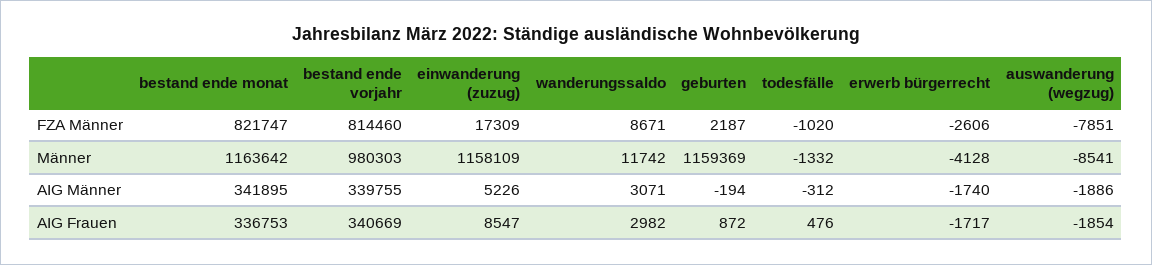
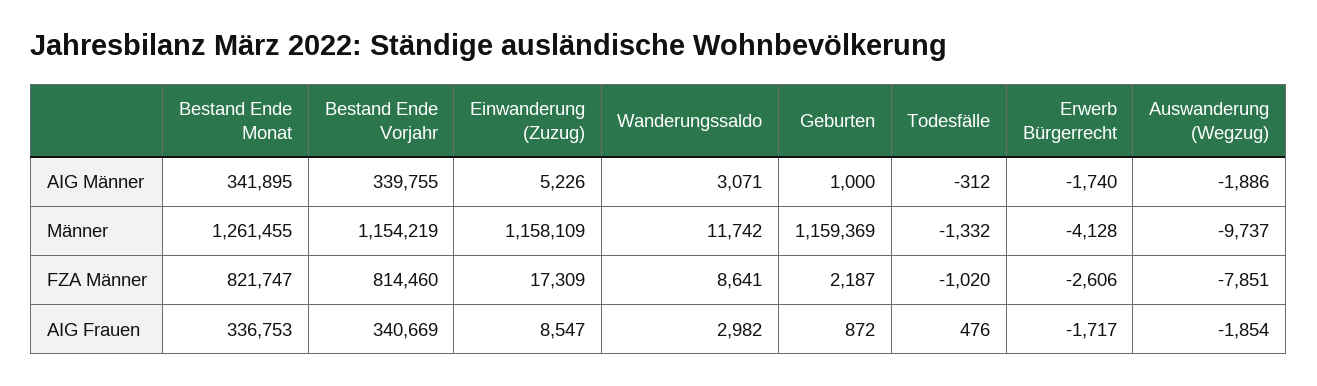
  {
    "bestand ende monat": {
      "FZA Männer": 821747,
-     "Männer": 1163642,
+     "Männer": 1261455,
      "AIG Männer": 341895,
      "AIG Frauen": 336753
    },
    "bestand ende vorjahr": {
      "FZA Männer": 814460,
-     "Männer": 980303,
+     "Männer": 1154219,
      "AIG Männer": 339755,
      "AIG Frauen": 340669
    },
    "einwanderung (zuzug)": {
      "FZA Männer": 17309,
      "Männer": 1158109,
      "AIG Männer": 5226,
      "AIG Frauen": 8547
    },
    "wanderungssaldo": {
-     "FZA Männer": 8671,
+     "FZA Männer": 8641,
      "Männer": 11742,
      "AIG Männer": 3071,
      "AIG Frauen": 2982
    },
    "geburten": {
      "FZA Männer": 2187,
      "Männer": 1159369,
-     "AIG Männer": -194,
+     "AIG Männer": 1000,
      "AIG Frauen": 872
    },
    "todesfälle": {
      "FZA Männer": -1020,
      "Männer": -1332,
      "AIG Männer": -312,
      "AIG Frauen": 476
    },
    "erwerb bürgerrecht": {
      "FZA Männer": -2606,
      "Männer": -4128,
      "AIG Männer": -1740,
      "AIG Frauen": -1717
    },
    "auswanderung (wegzug)": {
      "FZA Männer": -7851,
-     "Männer": -8541,
+     "Männer": -9737,
      "AIG Männer": -1886,
      "AIG Frauen": -1854
    }
  }

